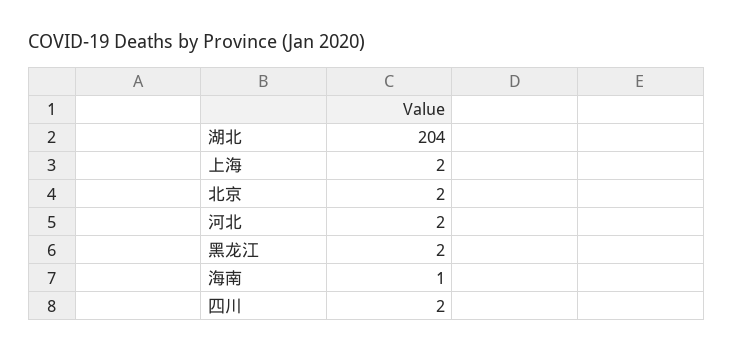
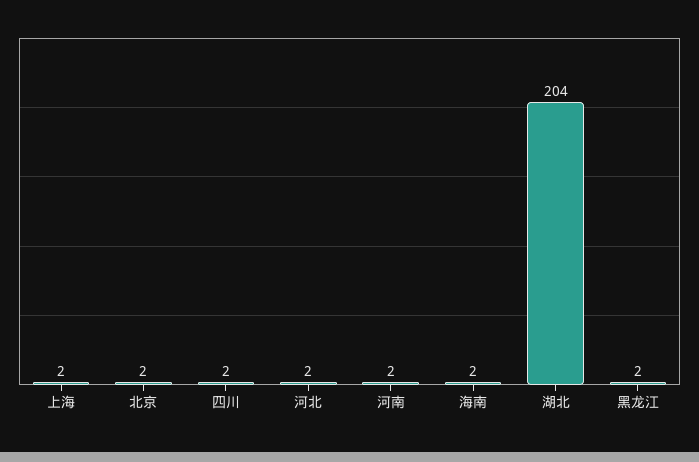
  {
    "湖北": 204,
    "上海": 2,
    "北京": 2,
    "河北": 2,
    "黑龙江": 2,
-   "海南": 1,
+   "海南": 2,
-   "四川": 2
+   "四川": 2,
+   "河南": 2
  }

